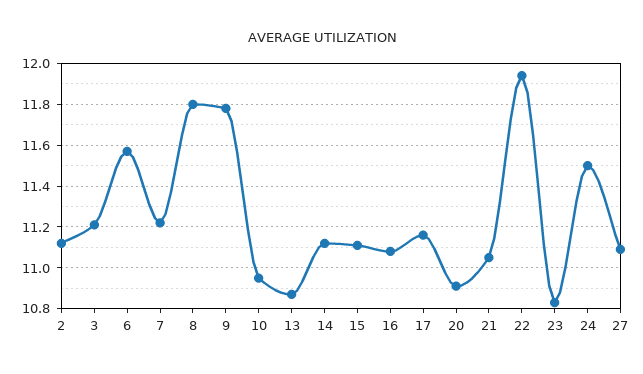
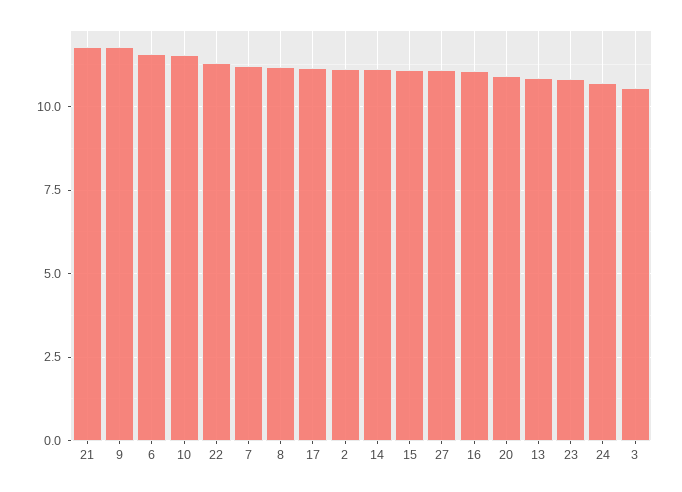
  {
    "2": 11.1,
-   "3": 11.2,
+   "3": 10.5,
    "6": 11.55,
    "7": 11.2,
-   "8": 11.8,
+   "8": 11.25,
    "9": 11.8,
-   "10": 10.95,
+   "10": 11.5,
    "13": 10.85,
    "14": 11.1,
    "15": 11.1,
    "16": 11.1,
    "17": 11.15,
    "20": 10.9,
-   "21": 11.05,
+   "21": 11.75,
-   "22": 11.95,
+   "22": 11.25,
    "23": 10.85,
-   "24": 11.5,
+   "24": 10.75,
    "27": 11.1
  }

